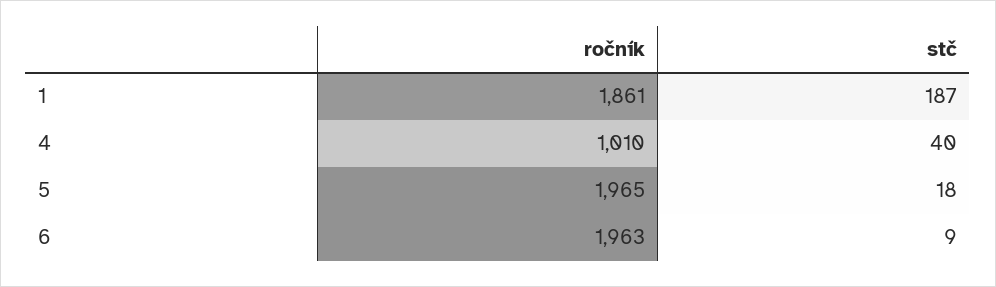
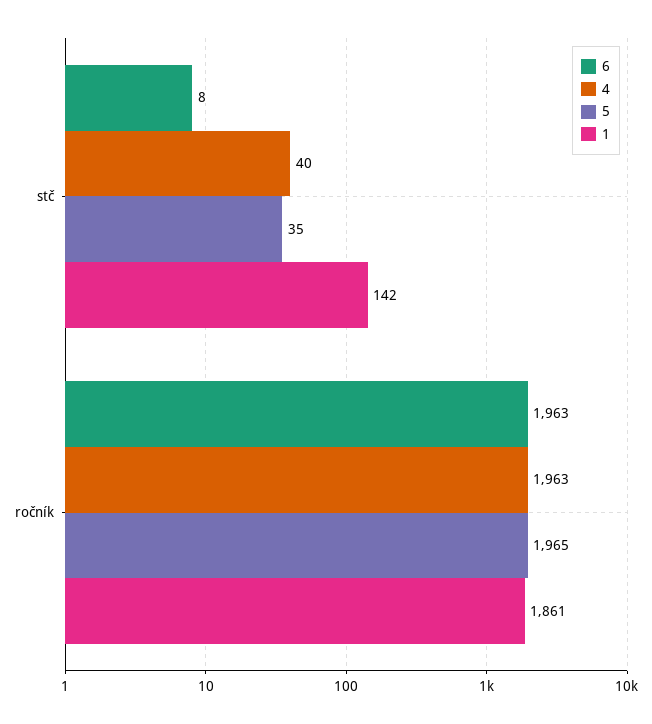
  {
    "1": {
      "ročník": 1861,
-     "stč": 187
+     "stč": 142
    },
    "4": {
-     "ročník": 1010,
+     "ročník": 1963,
      "stč": 40
    },
    "5": {
      "ročník": 1965,
-     "stč": 18
+     "stč": 35
    },
    "6": {
      "ročník": 1963,
-     "stč": 9
+     "stč": 8
    }
  }

